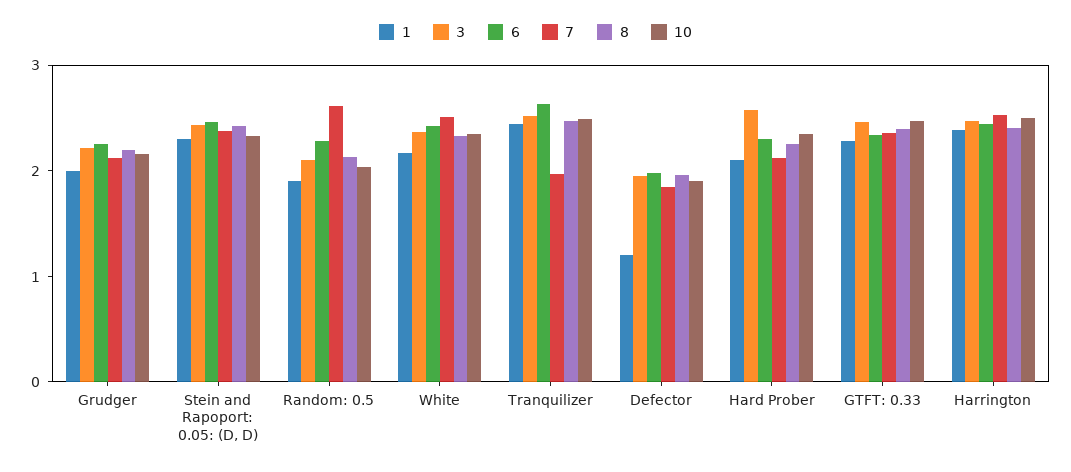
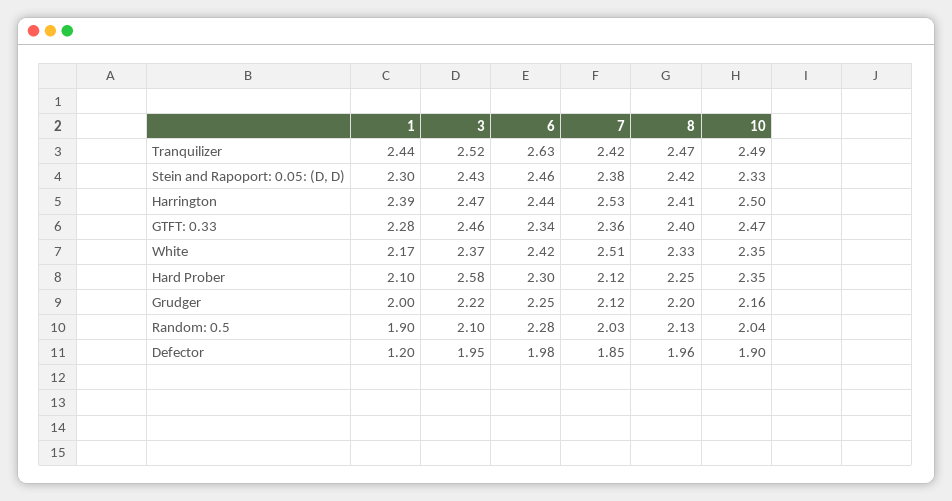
  {
    "1": {
      "Grudger": 2,
      "Stein and Rapoport: 0.05: (D, D)": 2.3,
      "Random: 0.5": 1.9,
      "White": 2.17,
      "Tranquilizer": 2.44,
      "Defector": 1.2,
      "Hard Prober": 2.1,
      "GTFT: 0.33": 2.28,
      "Harrington": 2.39
    },
    "3": {
      "Grudger": 2.22,
      "Stein and Rapoport: 0.05: (D, D)": 2.43,
      "Random: 0.5": 2.1,
      "White": 2.37,
      "Tranquilizer": 2.52,
      "Defector": 1.95,
      "Hard Prober": 2.58,
      "GTFT: 0.33": 2.46,
      "Harrington": 2.47
    },
    "6": {
      "Grudger": 2.25,
      "Stein and Rapoport: 0.05: (D, D)": 2.46,
      "Random: 0.5": 2.28,
      "White": 2.42,
      "Tranquilizer": 2.63,
      "Defector": 1.98,
      "Hard Prober": 2.3,
      "GTFT: 0.33": 2.34,
      "Harrington": 2.44
    },
    "7": {
      "Grudger": 2.12,
      "Stein and Rapoport: 0.05: (D, D)": 2.38,
-     "Random: 0.5": 2.6,
+     "Random: 0.5": 2.03,
      "White": 2.51,
-     "Tranquilizer": 2,
+     "Tranquilizer": 2.42,
      "Defector": 1.85,
      "Hard Prober": 2.12,
      "GTFT: 0.33": 2.36,
      "Harrington": 2.53
    },
    "8": {
      "Grudger": 2.2,
      "Stein and Rapoport: 0.05: (D, D)": 2.42,
      "Random: 0.5": 2.13,
      "White": 2.33,
      "Tranquilizer": 2.47,
      "Defector": 1.96,
      "Hard Prober": 2.25,
      "GTFT: 0.33": 2.4,
      "Harrington": 2.41
    },
    "10": {
      "Grudger": 2.16,
      "Stein and Rapoport: 0.05: (D, D)": 2.33,
      "Random: 0.5": 2.04,
      "White": 2.35,
      "Tranquilizer": 2.49,
      "Defector": 1.9,
      "Hard Prober": 2.35,
      "GTFT: 0.33": 2.47,
      "Harrington": 2.5
    }
  }

